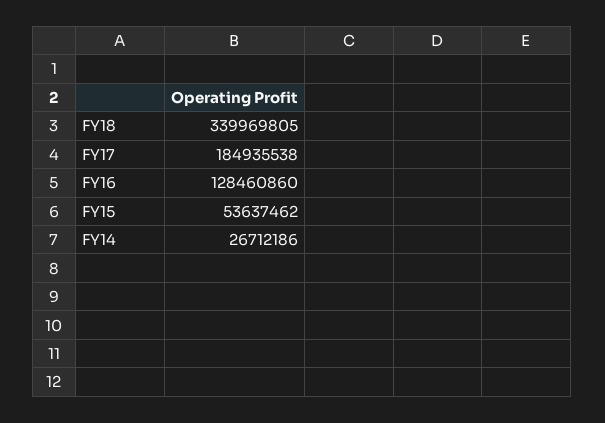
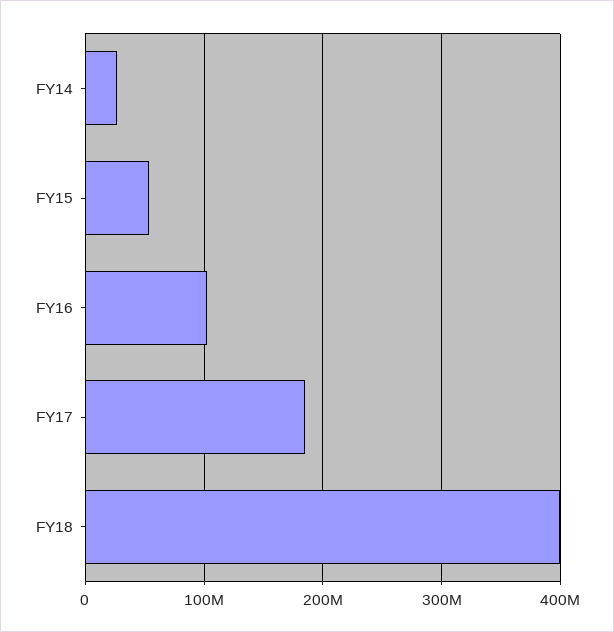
  {
-   "FY18": 339969805,
+   "FY18": 400000000,
    "FY17": 184935538,
-   "FY16": 128460860,
+   "FY16": 100000000,
    "FY15": 53637462,
    "FY14": 26712186
  }

